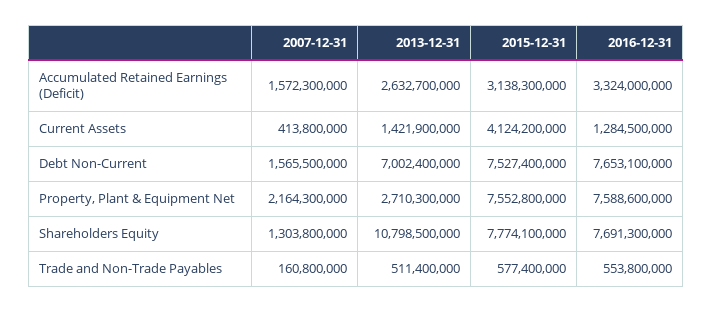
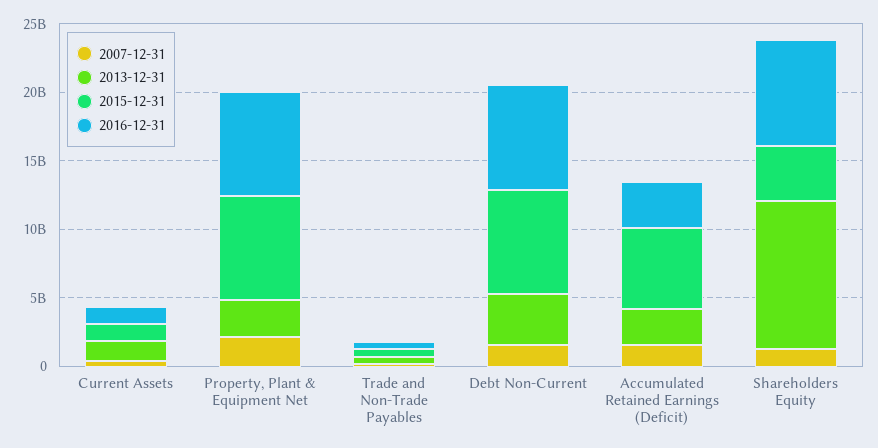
  {
    "2007-12-31": {
      "Accumulated Retained Earnings (Deficit)": 1572300000,
      "Current Assets": 413800000,
      "Debt Non-Current": 1565500000,
      "Property, Plant & Equipment Net": 2164300000,
      "Shareholders Equity": 1303800000,
      "Trade and Non-Trade Payables": 160800000
    },
    "2013-12-31": {
      "Accumulated Retained Earnings (Deficit)": 2632700000,
      "Current Assets": 1421900000,
-     "Debt Non-Current": 7002400000,
+     "Debt Non-Current": 4000000000,
      "Property, Plant & Equipment Net": 2710300000,
      "Shareholders Equity": 10798500000,
      "Trade and Non-Trade Payables": 511400000
    },
    "2015-12-31": {
-     "Accumulated Retained Earnings (Deficit)": 3138300000,
+     "Accumulated Retained Earnings (Deficit)": 6000000000,
-     "Current Assets": 4124200000,
+     "Current Assets": 1000000000,
      "Debt Non-Current": 7527400000,
      "Property, Plant & Equipment Net": 7552800000,
-     "Shareholders Equity": 7774100000,
+     "Shareholders Equity": 4000000000,
      "Trade and Non-Trade Payables": 577400000
    },
    "2016-12-31": {
      "Accumulated Retained Earnings (Deficit)": 3324000000,
      "Current Assets": 1284500000,
      "Debt Non-Current": 7653100000,
      "Property, Plant & Equipment Net": 7588600000,
      "Shareholders Equity": 7691300000,
      "Trade and Non-Trade Payables": 553800000
    }
  }

